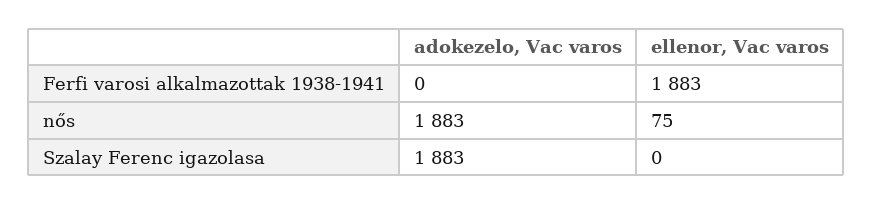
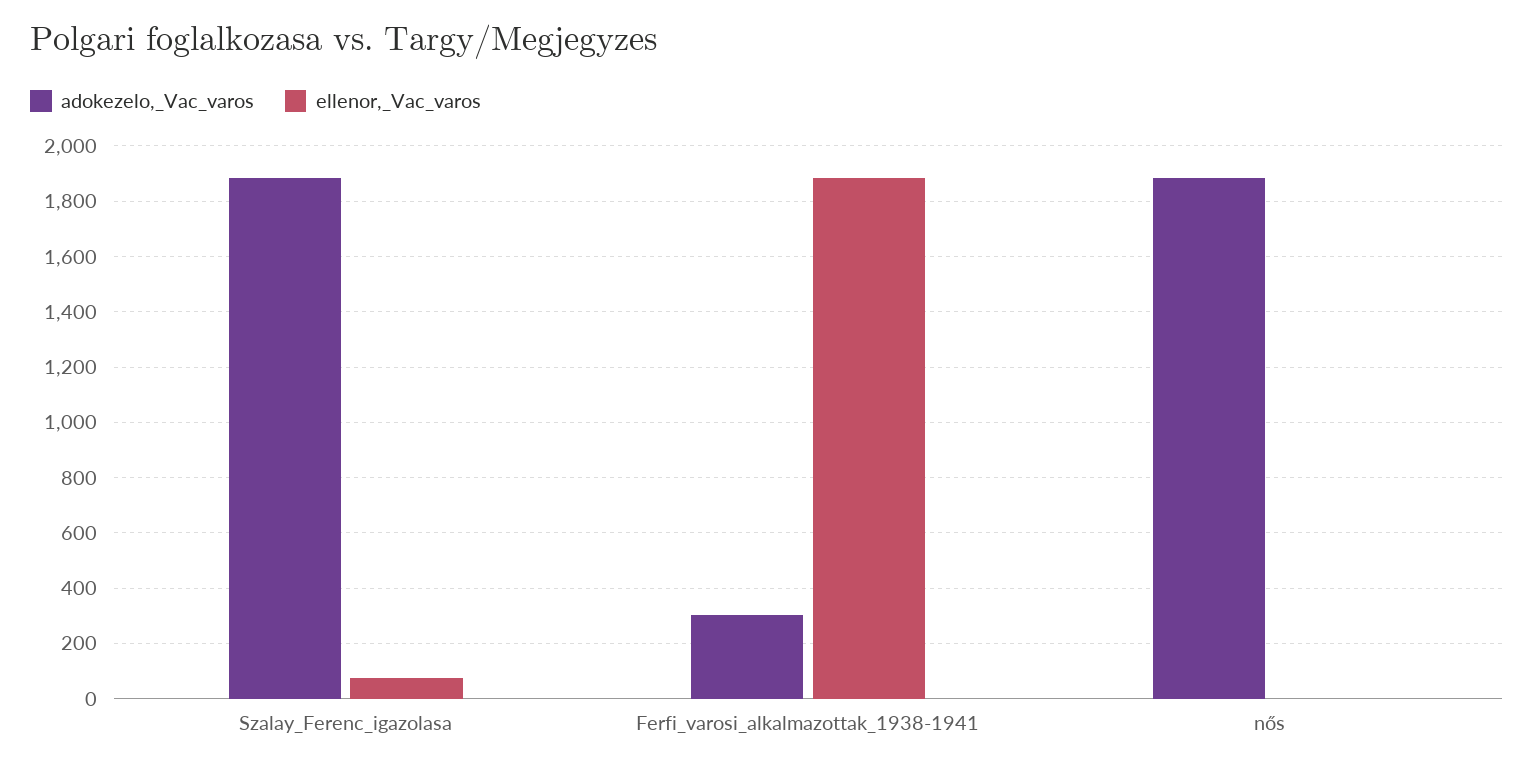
  {
    "adokezelo, Vac varos": {
-     "Ferfi varosi alkalmazottak 1938-1941": 0,
+     "Ferfi varosi alkalmazottak 1938-1941": 300,
      "nős": 1883,
      "Szalay Ferenc igazolasa": 1883
    },
    "ellenor, Vac varos": {
      "Ferfi varosi alkalmazottak 1938-1941": 1883,
-     "nős": 75,
+     "nős": 0,
-     "Szalay Ferenc igazolasa": 0
+     "Szalay Ferenc igazolasa": 75
    }
  }

